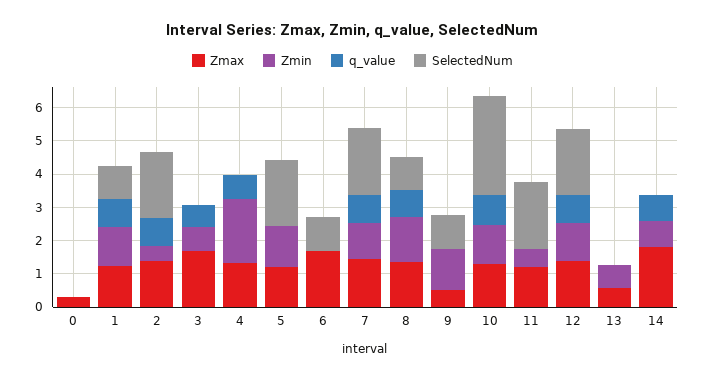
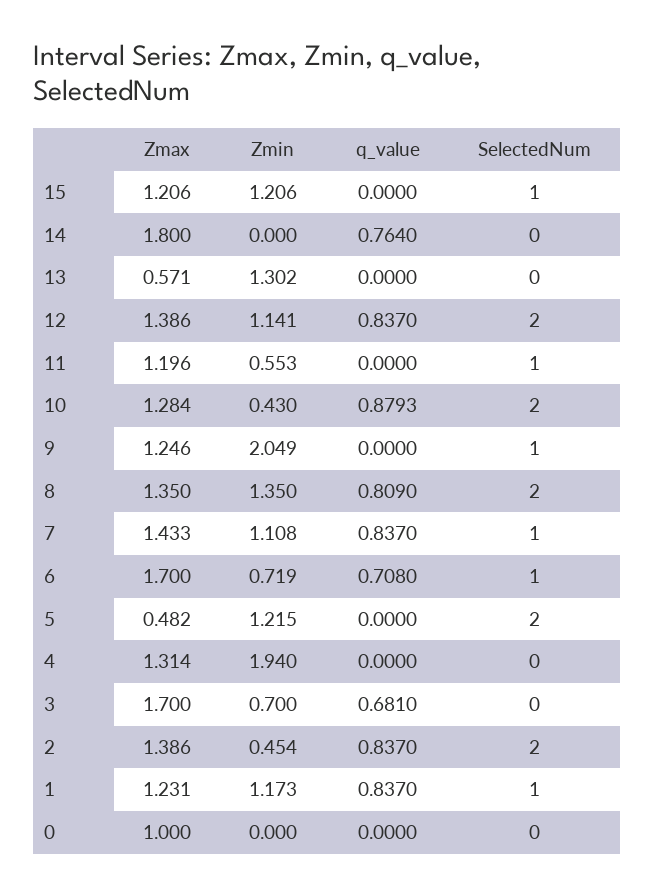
  {
    "Zmax": {
-     "0": 0.25,
+     "0": 1,
      "1": 1.231,
      "2": 1.386,
      "3": 1.7,
      "4": 1.314,
-     "5": 1.25,
+     "5": 0.482,
      "6": 1.7,
      "7": 1.433,
      "8": 1.35,
-     "9": 0.5,
+     "9": 1.246,
      "10": 1.284,
      "11": 1.196,
      "12": 1.386,
      "13": 0.571,
-     "14": 1.8
+     "14": 1.8,
+     "15": 1.206
    },
    "Zmin": {
      "0": 0,
      "1": 1.173,
      "2": 0.454,
      "3": 0.7,
      "4": 1.94,
      "5": 1.215,
-     "6": 0,
+     "6": 0.719,
      "7": 1.108,
      "8": 1.35,
-     "9": 1.25,
+     "9": 2.049,
-     "10": 1.25,
+     "10": 0.43,
      "11": 0.553,
      "12": 1.141,
-     "13": 0.75,
+     "13": 1.302,
-     "14": 0.75
+     "14": 0,
+     "15": 1.206
    },
    "q_value": {
      "0": 0,
      "1": 0.837,
      "2": 0.837,
      "3": 0.681,
-     "4": 0.75,
+     "4": 0,
      "5": 0,
-     "6": 0,
+     "6": 0.708,
      "7": 0.837,
      "8": 0.809,
      "9": 0,
      "10": 0.8793,
      "11": 0,
      "12": 0.837,
      "13": 0,
-     "14": 0.764
+     "14": 0.764,
+     "15": 0
    },
    "SelectedNum": {
      "0": 0,
      "1": 1,
      "2": 2,
      "3": 0,
      "4": 0,
      "5": 2,
      "6": 1,
-     "7": 2,
+     "7": 1,
-     "8": 1,
+     "8": 2,
      "9": 1,
-     "10": 3,
+     "10": 2,
-     "11": 2,
+     "11": 1,
      "12": 2,
      "13": 0,
-     "14": 0
+     "14": 0,
+     "15": 1
    }
  }

